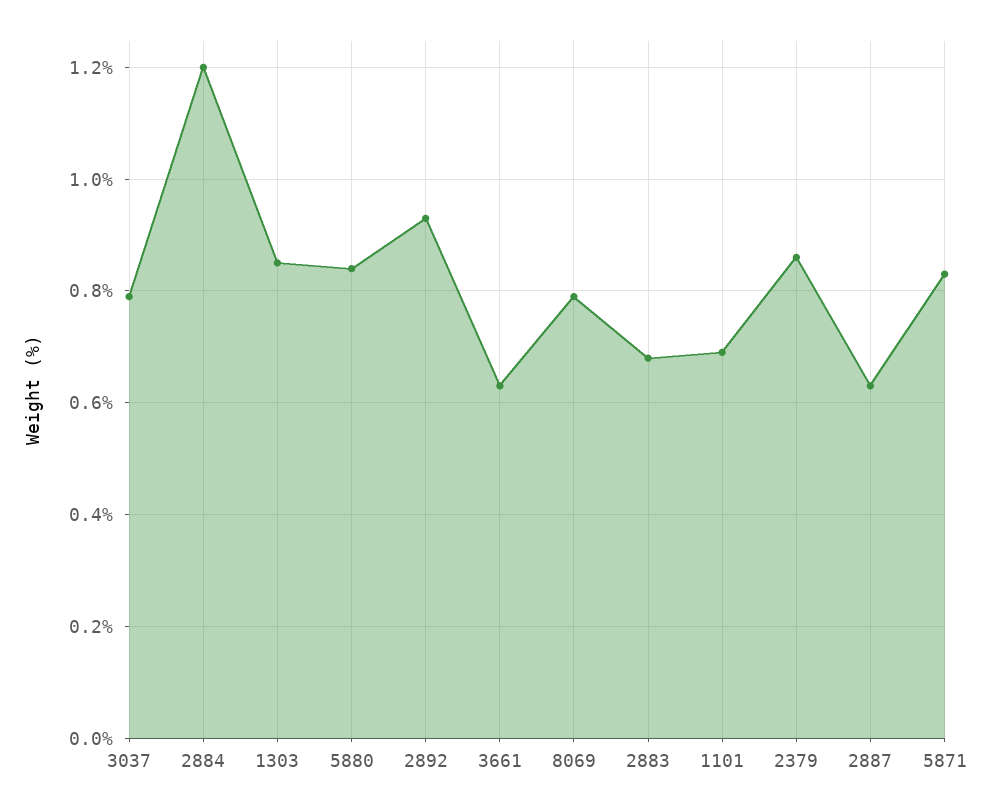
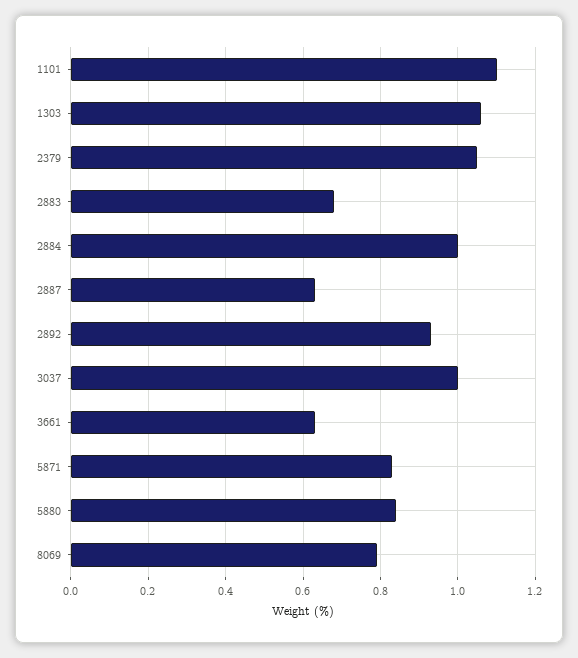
  {
-   "3037": 0.8,
+   "3037": 1,
-   "2884": 1.2,
+   "2884": 1,
-   "1303": 0.85,
+   "1303": 1.05,
    "5880": 0.85,
    "2892": 0.95,
    "3661": 0.65,
    "8069": 0.8,
    "2883": 0.7,
-   "1101": 0.7,
+   "1101": 1.1,
-   "2379": 0.85,
+   "2379": 1.05,
    "2887": 0.65,
    "5871": 0.85
  }

